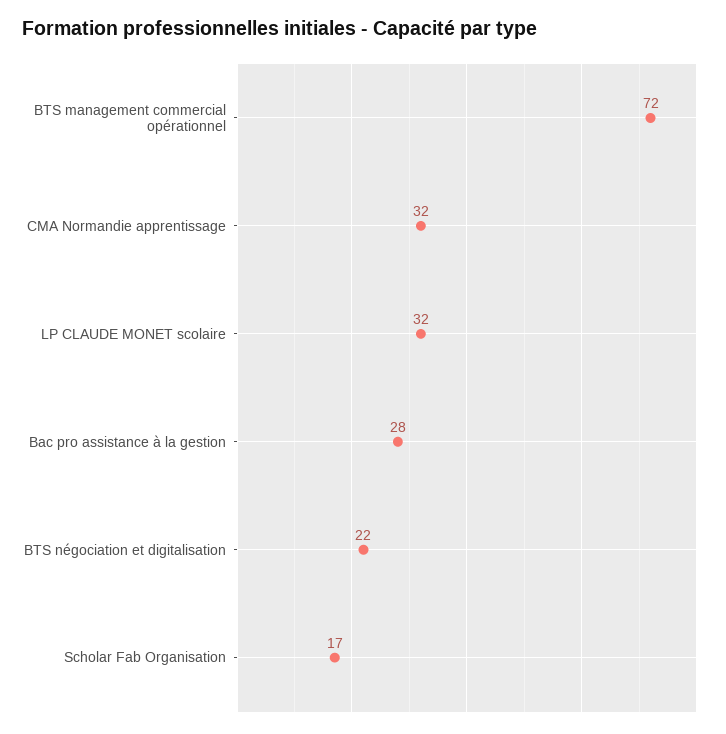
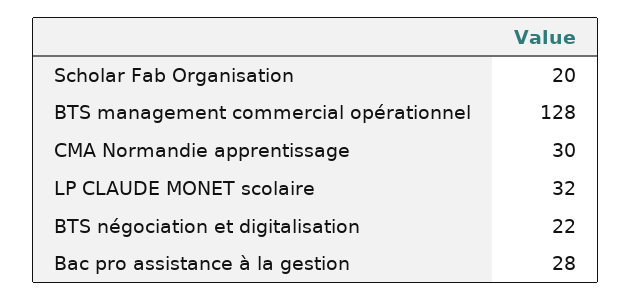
  {
-   "BTS management commercial opérationnel": 72,
+   "BTS management commercial opérationnel": 128,
-   "CMA Normandie apprentissage": 32,
+   "CMA Normandie apprentissage": 30,
    "LP CLAUDE MONET scolaire": 32,
    "Bac pro assistance à la gestion": 28,
    "BTS négociation et digitalisation": 22,
-   "Scholar Fab Organisation": 17
+   "Scholar Fab Organisation": 20
  }

